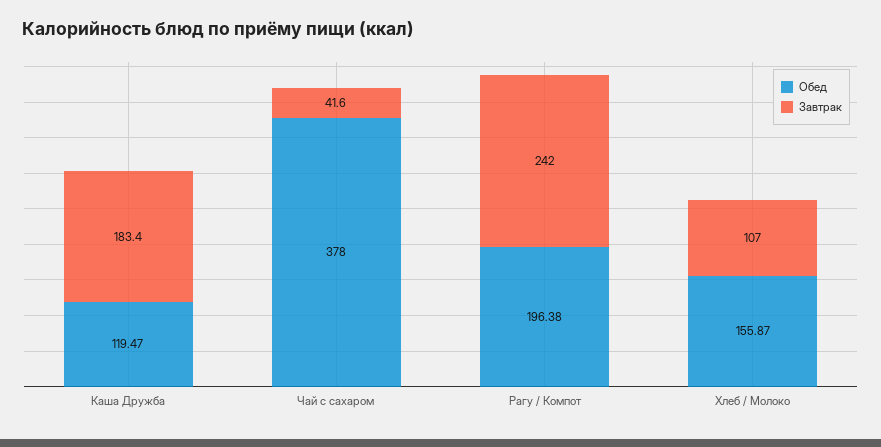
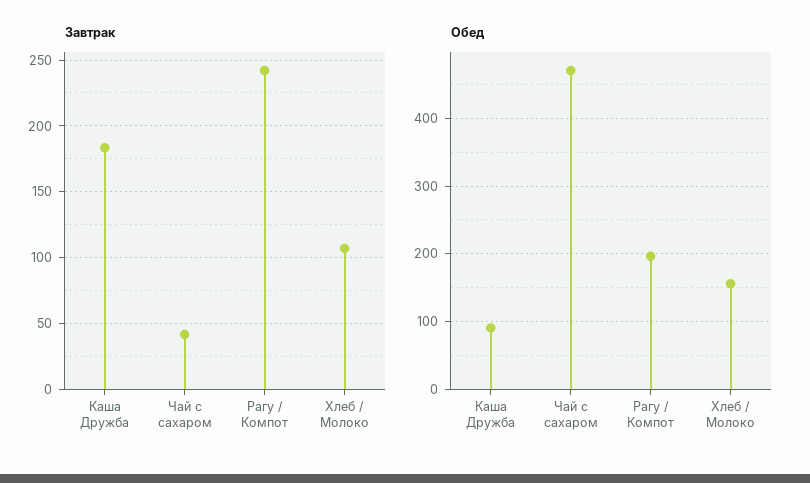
  {
    "Обед": {
-     "Каша Дружба": 119.47,
+     "Каша Дружба": 90,
-     "Чай с сахаром": 378,
+     "Чай с сахаром": 470,
      "Рагу / Компот": 196.38,
      "Хлеб / Молоко": 155.87
    },
    "Завтрак": {
      "Каша Дружба": 183.4,
      "Чай с сахаром": 41.6,
      "Рагу / Компот": 242,
      "Хлеб / Молоко": 107
    }
  }

